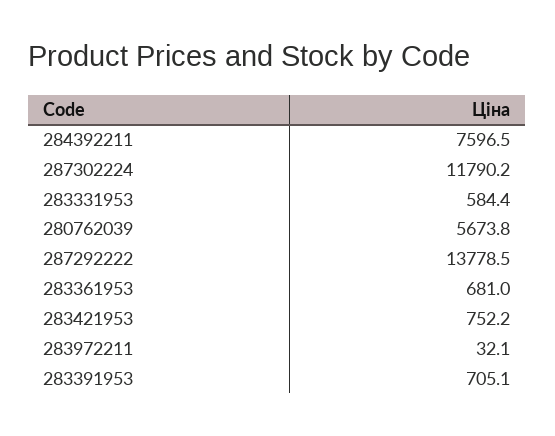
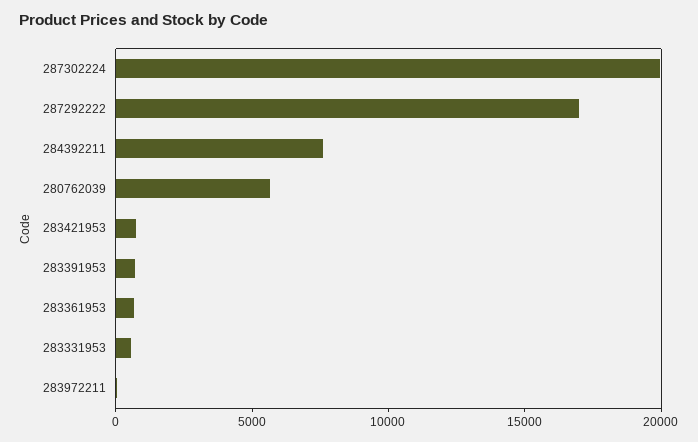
  {
    "284392211": 7596.5,
-   "287302224": 11790.2,
+   "287302224": 20000,
    "283331953": 584.4,
    "280762039": 5673.8,
-   "287292222": 13778.5,
+   "287292222": 17000,
    "283361953": 681,
    "283421953": 752.2,
    "283972211": 32.1,
    "283391953": 705.1
  }

